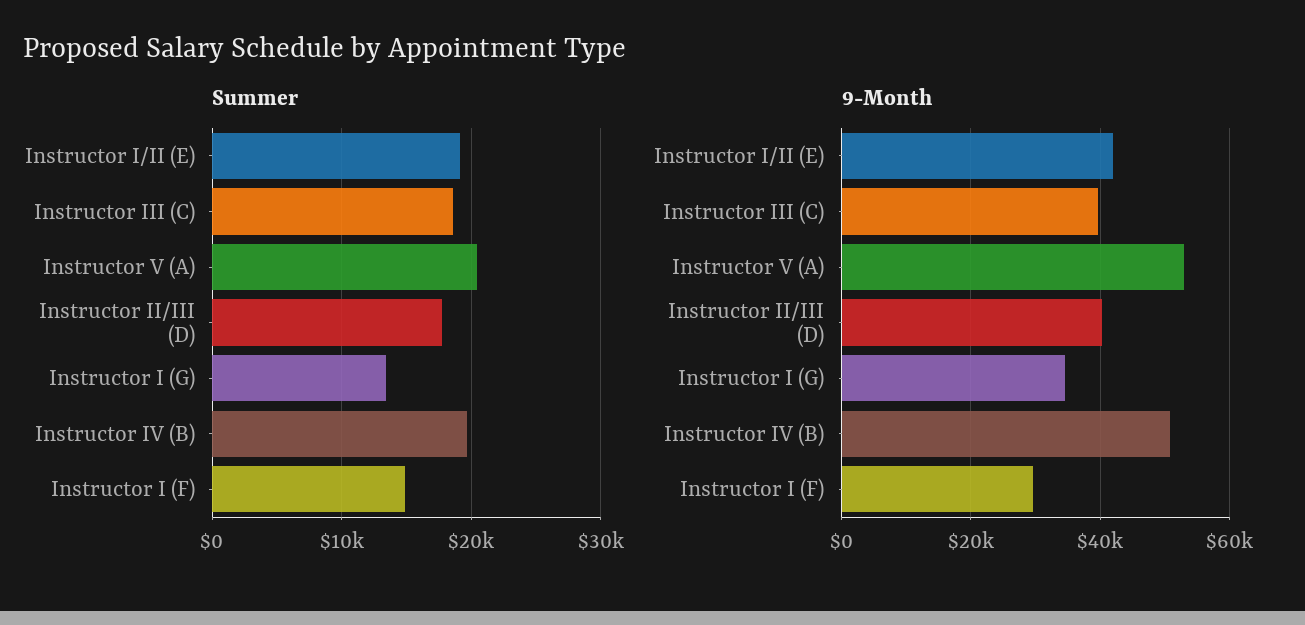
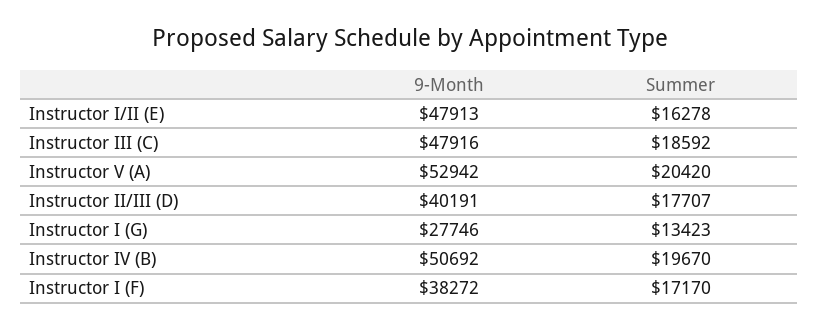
  {
    "Summer": {
-     "Instructor I/II (E)": 19000,
+     "Instructor I/II (E)": 16278,
      "Instructor III (C)": 18592,
      "Instructor V (A)": 20420,
      "Instructor II/III (D)": 17707,
      "Instructor I (G)": 13423,
      "Instructor IV (B)": 19670,
-     "Instructor I (F)": 15000
+     "Instructor I (F)": 17170
    },
    "9-Month": {
-     "Instructor I/II (E)": 42000,
+     "Instructor I/II (E)": 47913,
-     "Instructor III (C)": 40000,
+     "Instructor III (C)": 47916,
      "Instructor V (A)": 52942,
      "Instructor II/III (D)": 40191,
-     "Instructor I (G)": 34000,
+     "Instructor I (G)": 27746,
      "Instructor IV (B)": 50692,
-     "Instructor I (F)": 30000
+     "Instructor I (F)": 38272
    }
  }

